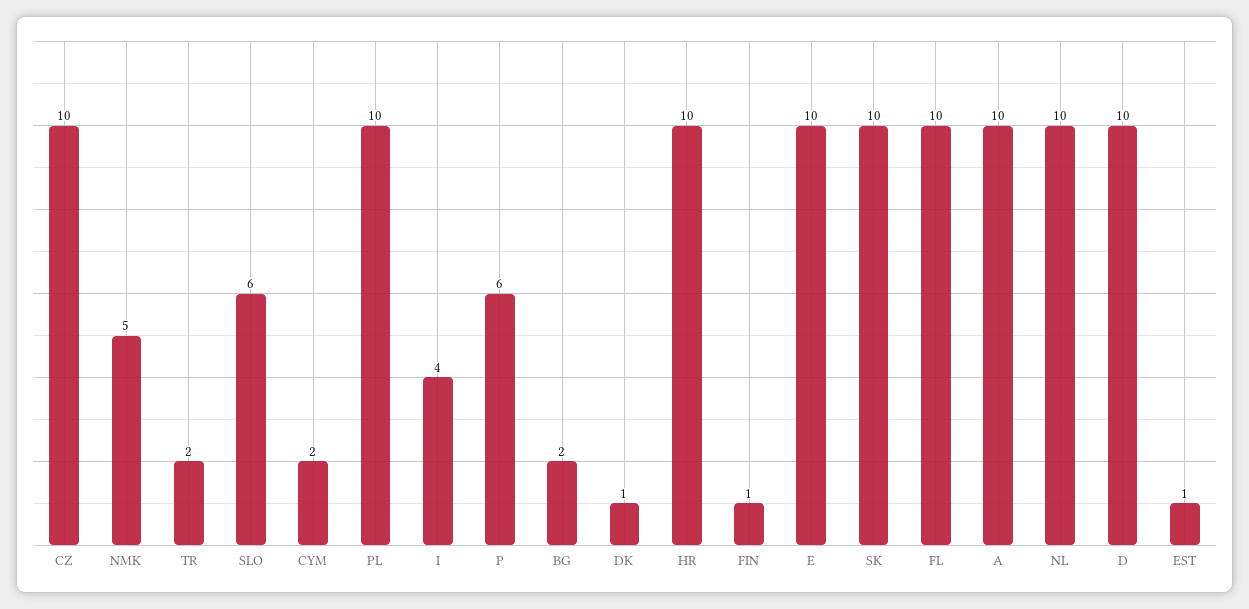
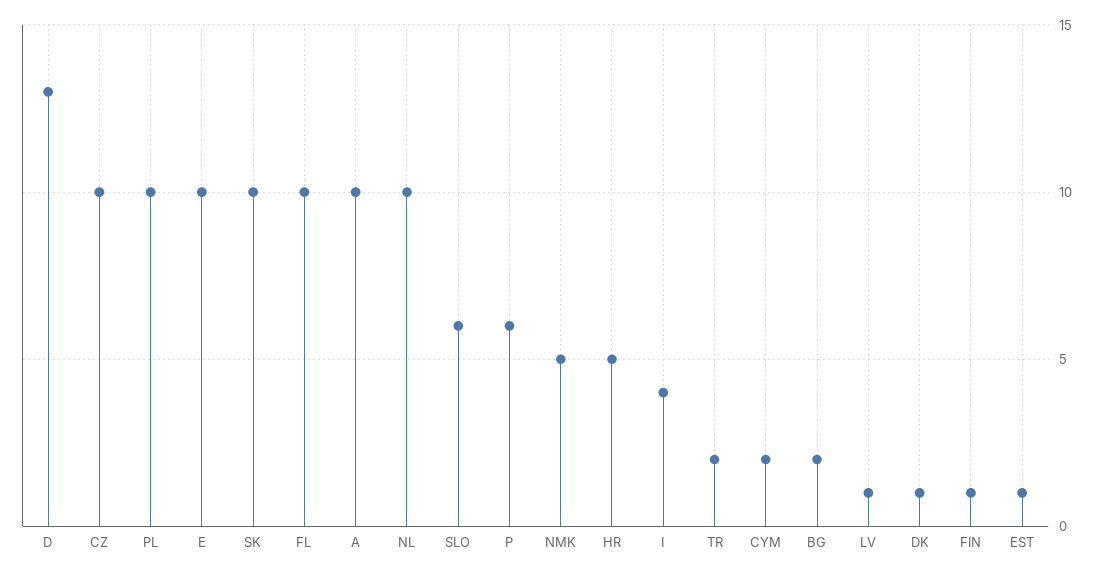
  {
    "CZ": 10,
    "NMK": 5,
    "TR": 2,
    "SLO": 6,
    "CYM": 2,
    "PL": 10,
    "I": 4,
    "P": 6,
    "BG": 2,
    "DK": 1,
-   "HR": 10,
+   "HR": 5,
    "FIN": 1,
    "E": 10,
    "SK": 10,
    "FL": 10,
    "A": 10,
    "NL": 10,
-   "D": 10,
+   "D": 13,
-   "EST": 1
+   "EST": 1,
+   "LV": 1
  }

